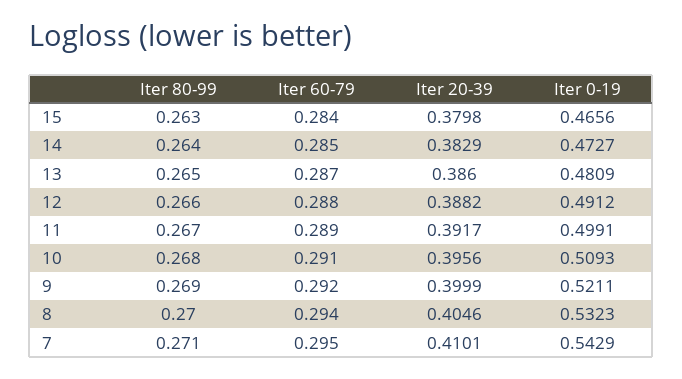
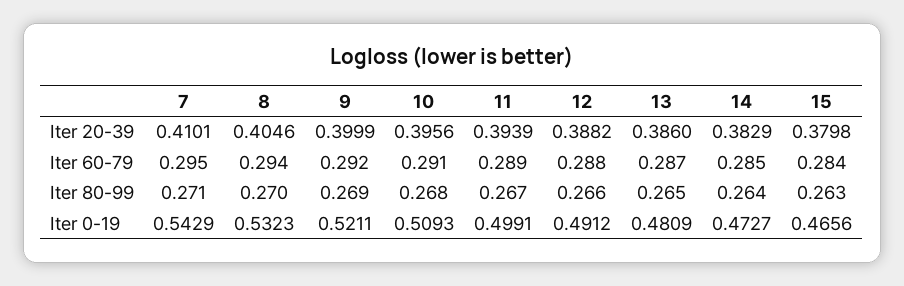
  {
    "Iter 80-99": {
      "15": 0.263,
      "14": 0.264,
      "13": 0.265,
      "12": 0.266,
      "11": 0.267,
      "10": 0.268,
      "9": 0.269,
      "8": 0.27,
      "7": 0.271
    },
    "Iter 60-79": {
      "15": 0.284,
      "14": 0.285,
      "13": 0.287,
      "12": 0.288,
      "11": 0.289,
      "10": 0.291,
      "9": 0.292,
      "8": 0.294,
      "7": 0.295
    },
    "Iter 20-39": {
      "15": 0.3798,
      "14": 0.3829,
      "13": 0.386,
      "12": 0.3882,
-     "11": 0.3917,
+     "11": 0.3939,
      "10": 0.3956,
      "9": 0.3999,
      "8": 0.4046,
      "7": 0.4101
    },
    "Iter 0-19": {
      "15": 0.4656,
      "14": 0.4727,
      "13": 0.4809,
      "12": 0.4912,
      "11": 0.4991,
      "10": 0.5093,
      "9": 0.5211,
      "8": 0.5323,
      "7": 0.5429
    }
  }

